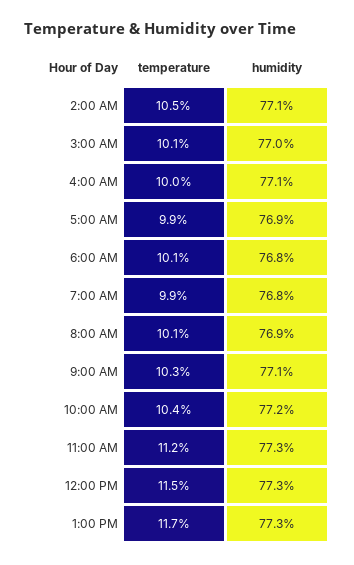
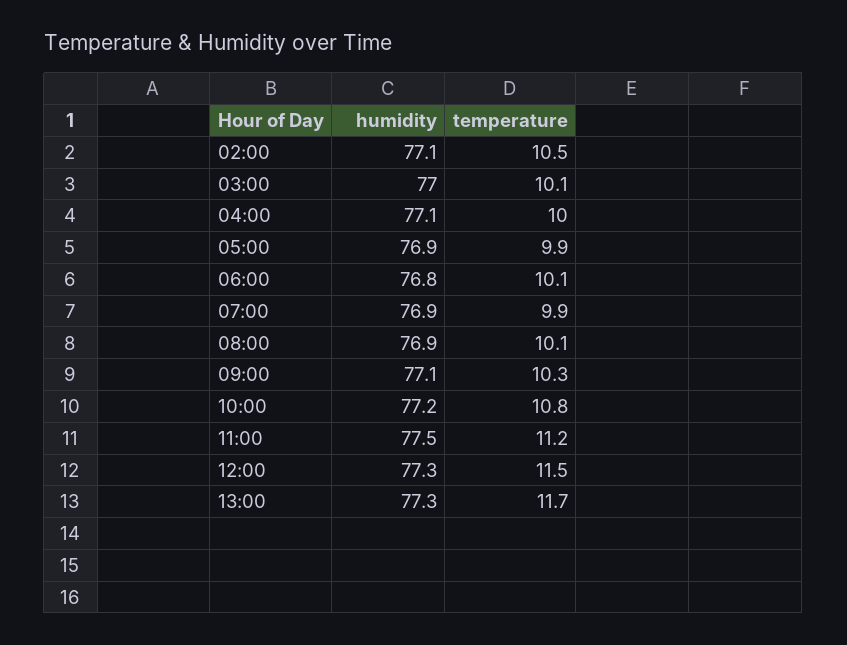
  {
    "temperature": {
      "2:00 AM": 10.5,
      "3:00 AM": 10.1,
      "4:00 AM": 10,
      "5:00 AM": 9.9,
      "6:00 AM": 10.1,
      "7:00 AM": 9.9,
      "8:00 AM": 10.1,
      "9:00 AM": 10.3,
-     "10:00 AM": 10.4,
+     "10:00 AM": 10.8,
      "11:00 AM": 11.2,
      "12:00 PM": 11.5,
      "1:00 PM": 11.7
    },
    "humidity": {
      "2:00 AM": 77.1,
      "3:00 AM": 77,
      "4:00 AM": 77.1,
      "5:00 AM": 76.9,
      "6:00 AM": 76.8,
-     "7:00 AM": 76.8,
+     "7:00 AM": 76.9,
      "8:00 AM": 76.9,
      "9:00 AM": 77.1,
      "10:00 AM": 77.2,
-     "11:00 AM": 77.3,
+     "11:00 AM": 77.5,
      "12:00 PM": 77.3,
      "1:00 PM": 77.3
    }
  }

